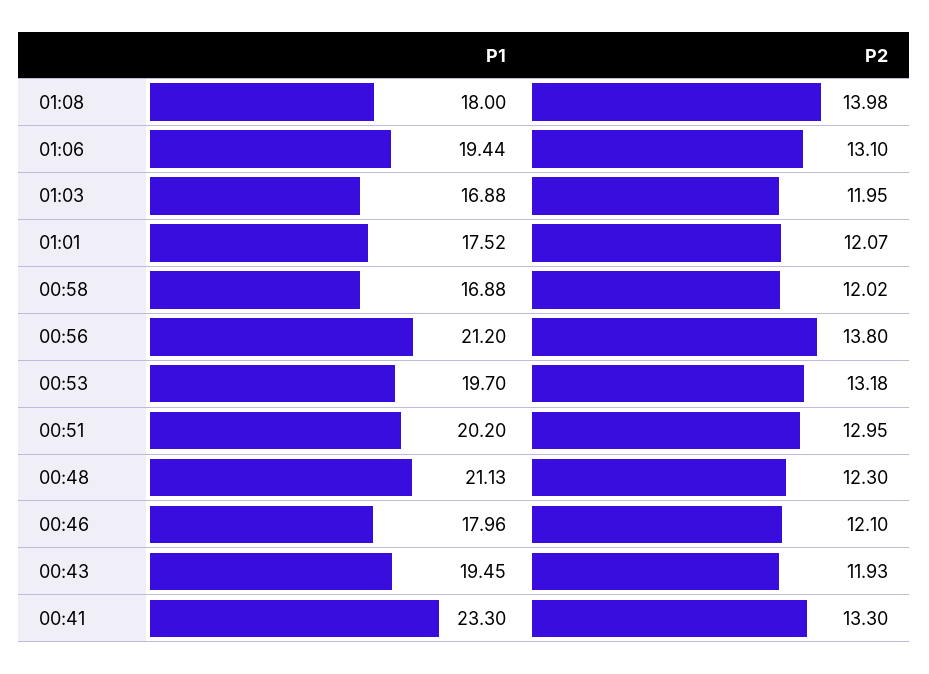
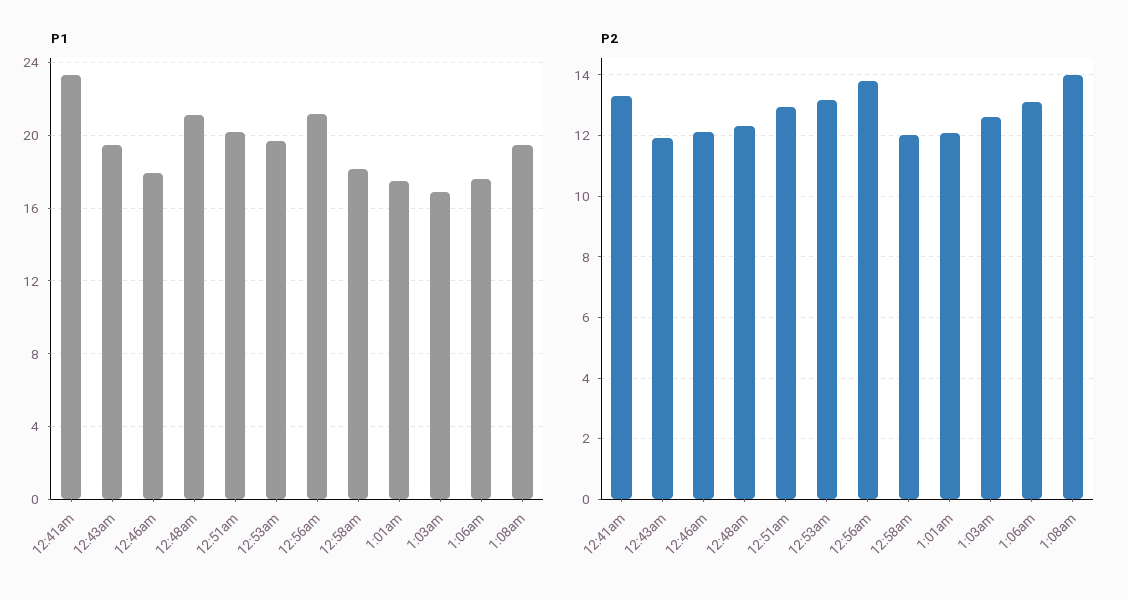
  {
    "P1": {
-     "01:08": 18,
+     "01:08": 19.5,
-     "01:06": 19.44,
+     "01:06": 17.5,
      "01:03": 16.88,
      "01:01": 17.52,
-     "00:58": 16.88,
+     "00:58": 18,
      "00:56": 21.2,
      "00:53": 19.7,
      "00:51": 20.2,
      "00:48": 21.13,
      "00:46": 17.96,
      "00:43": 19.45,
      "00:41": 23.3
    },
    "P2": {
      "01:08": 13.98,
      "01:06": 13.1,
-     "01:03": 11.95,
+     "01:03": 12.6,
      "01:01": 12.07,
      "00:58": 12.02,
      "00:56": 13.8,
      "00:53": 13.18,
      "00:51": 12.95,
      "00:48": 12.3,
      "00:46": 12.1,
      "00:43": 11.93,
      "00:41": 13.3
    }
  }

